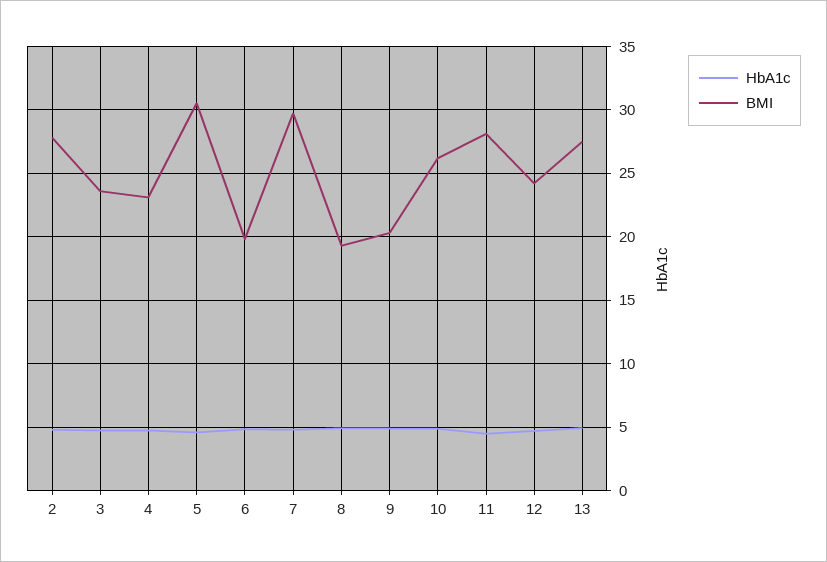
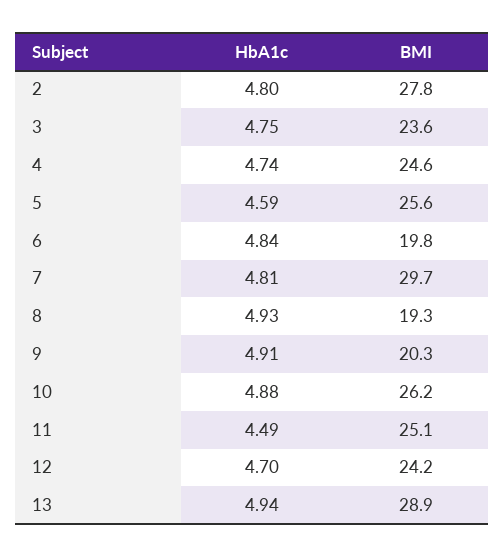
  {
    "HbA1c": {
      "2": 4.8,
      "3": 4.75,
      "4": 4.74,
      "5": 4.59,
      "6": 4.84,
      "7": 4.81,
      "8": 4.93,
      "9": 4.91,
      "10": 4.88,
      "11": 4.49,
      "12": 4.7,
      "13": 4.94
    },
    "BMI": {
      "2": 27.8,
      "3": 23.6,
-     "4": 23,
+     "4": 24.6,
-     "5": 30.5,
+     "5": 25.6,
      "6": 19.8,
      "7": 29.7,
      "8": 19.3,
      "9": 20.3,
      "10": 26.2,
-     "11": 28,
+     "11": 25.1,
      "12": 24.2,
-     "13": 27.5
+     "13": 28.9
    }
  }

